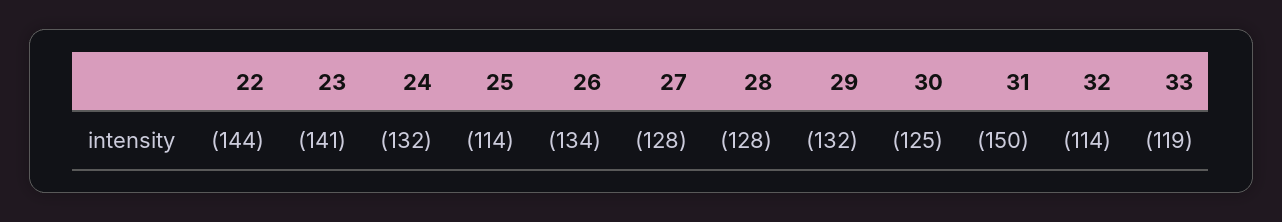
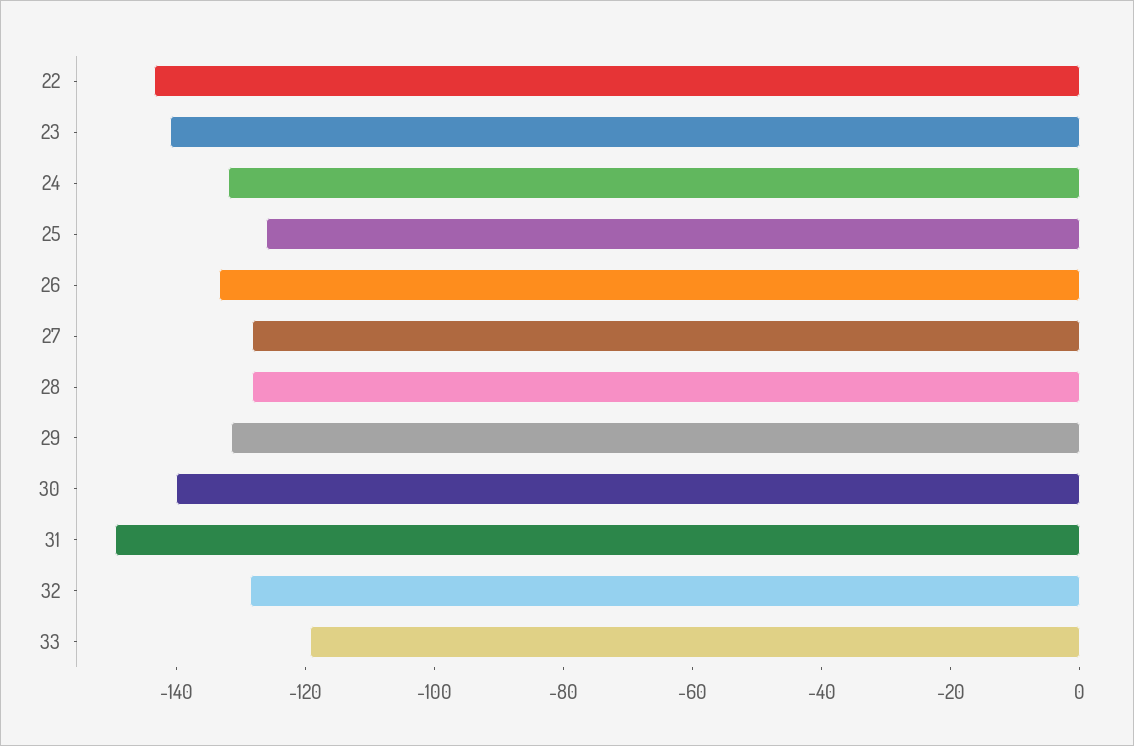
  {
    "22": -144,
    "23": -141,
    "24": -132,
-   "25": -114,
+   "25": -125,
    "26": -134,
    "27": -128,
    "28": -128,
    "29": -132,
-   "30": -125,
+   "30": -140,
    "31": -150,
-   "32": -114,
+   "32": -130,
    "33": -119
  }

